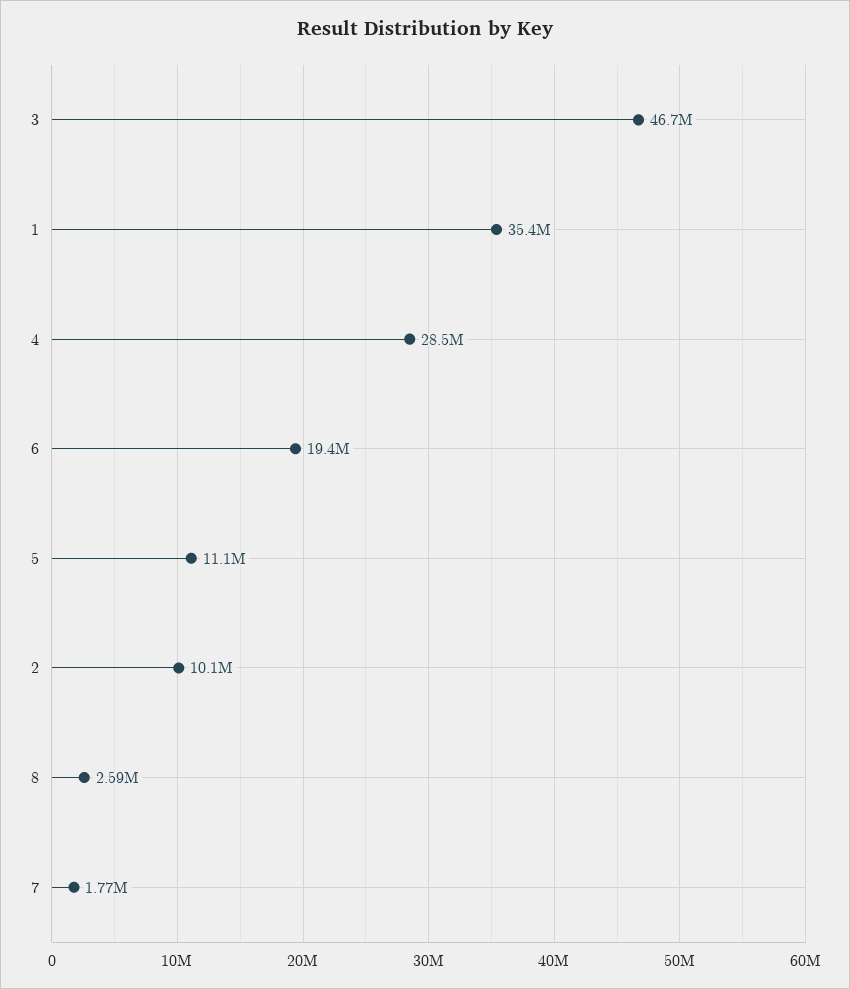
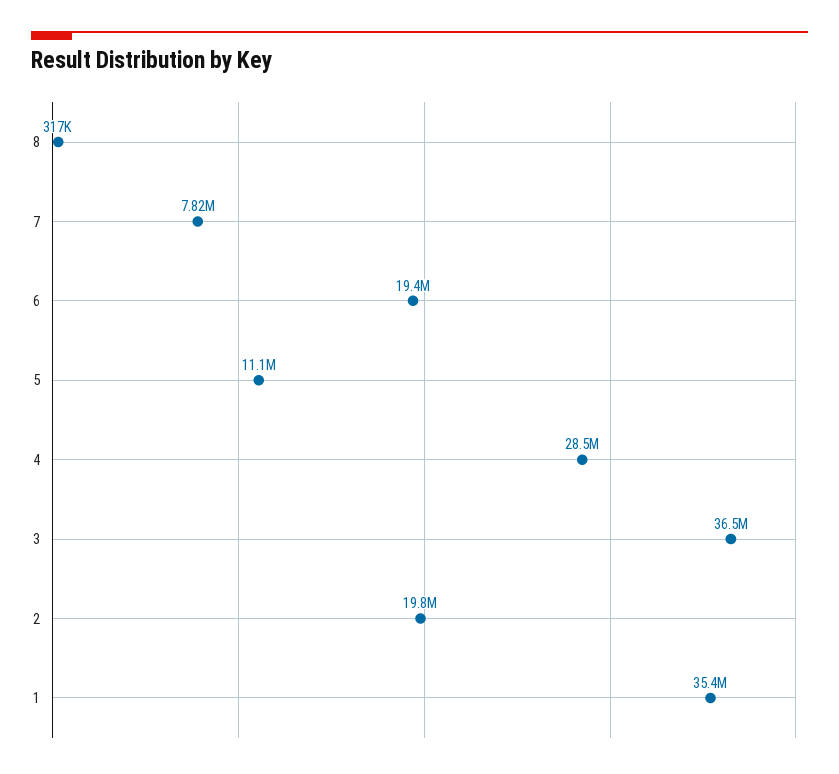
  {
-   "3": 46700000,
+   "3": 36500000,
    "1": 35400000,
    "4": 28500000,
    "6": 19400000,
    "5": 11100000,
-   "2": 10100000,
+   "2": 19800000,
-   "8": 2590000,
+   "8": 317000,
-   "7": 1770000
+   "7": 7820000
  }

